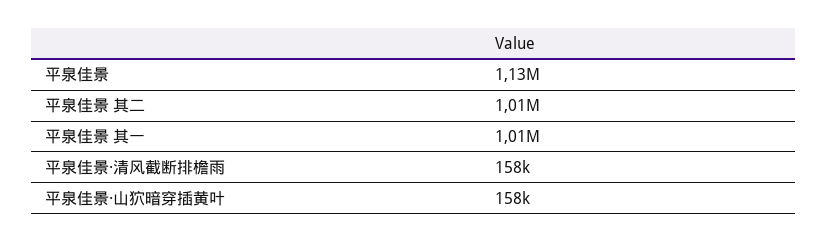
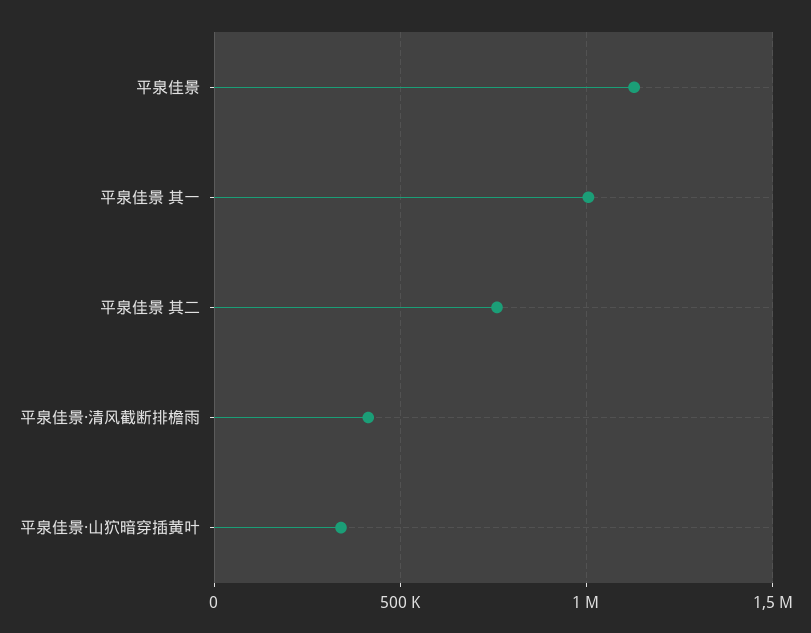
  {
    "平泉佳景": 1130000,
-   "平泉佳景 其二": 1010000,
+   "平泉佳景 其二": 750000,
    "平泉佳景 其一": 1010000,
-   "平泉佳景·清风截断排檐雨": 158000,
+   "平泉佳景·清风截断排檐雨": 400000,
-   "平泉佳景·山狖暗穿插黄叶": 158000
+   "平泉佳景·山狖暗穿插黄叶": 350000
  }

